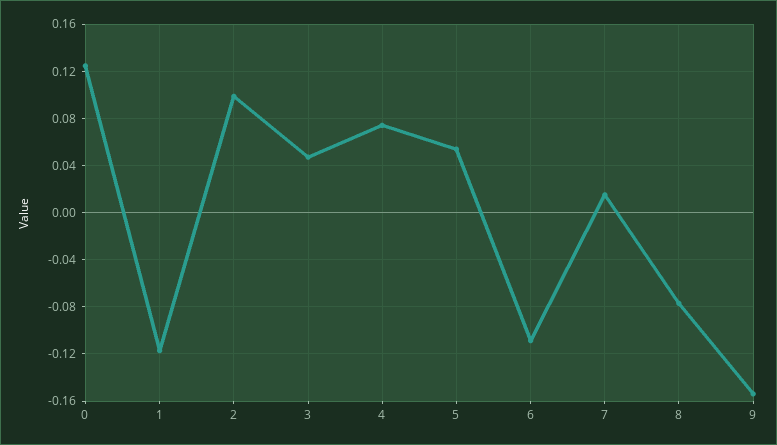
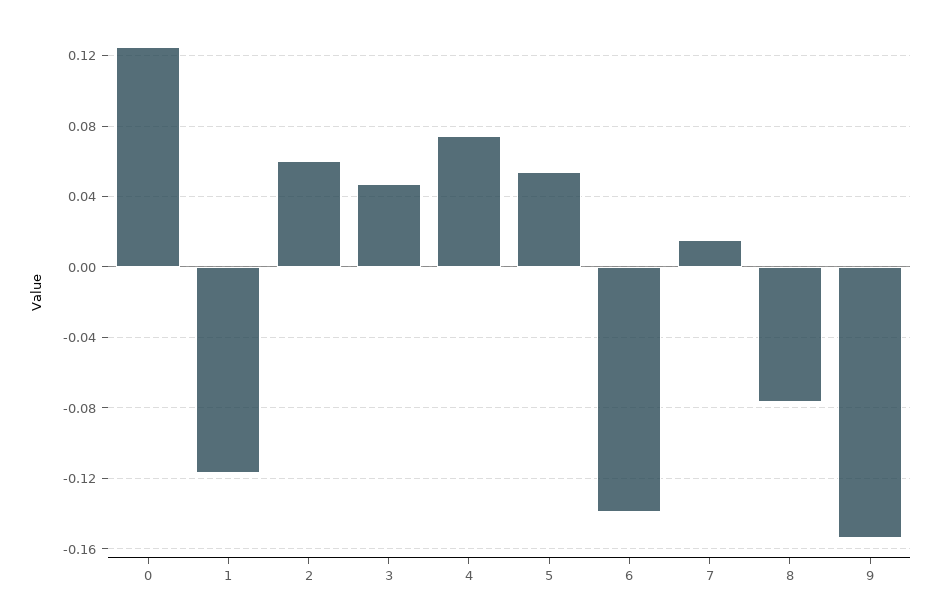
  {
    "0": 0.125,
    "1": -0.115,
-   "2": 0.1,
+   "2": 0.06,
    "3": 0.045,
    "4": 0.075,
    "5": 0.055,
-   "6": -0.11,
+   "6": -0.14,
    "7": 0.015,
    "8": -0.075,
    "9": -0.155
  }

